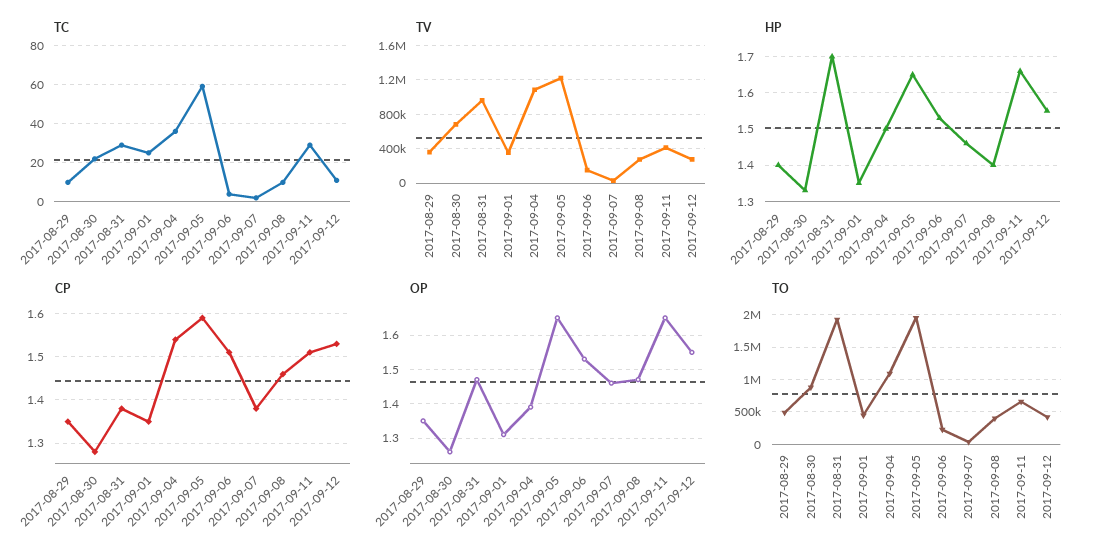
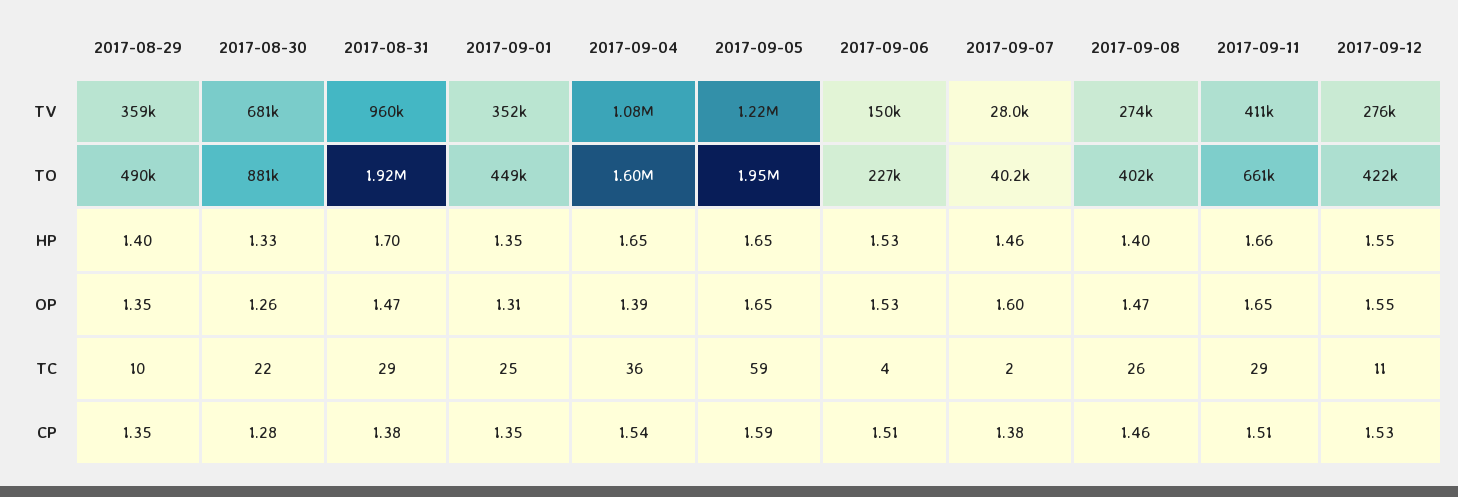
  {
    "TC": {
      "2017-08-29": 10,
      "2017-08-30": 22,
      "2017-08-31": 29,
      "2017-09-01": 25,
      "2017-09-04": 36,
      "2017-09-05": 59,
      "2017-09-06": 4,
      "2017-09-07": 2,
-     "2017-09-08": 10,
+     "2017-09-08": 26,
      "2017-09-11": 29,
      "2017-09-12": 11
    },
    "TV": {
      "2017-08-29": 359000,
      "2017-08-30": 681000,
      "2017-08-31": 960000,
      "2017-09-01": 352000,
      "2017-09-04": 1080000,
      "2017-09-05": 1220000,
      "2017-09-06": 150000,
      "2017-09-07": 28000,
      "2017-09-08": 274000,
      "2017-09-11": 411000,
      "2017-09-12": 276000
    },
    "HP": {
      "2017-08-29": 1.4,
      "2017-08-30": 1.33,
      "2017-08-31": 1.7,
      "2017-09-01": 1.35,
-     "2017-09-04": 1.5,
+     "2017-09-04": 1.65,
      "2017-09-05": 1.65,
      "2017-09-06": 1.53,
      "2017-09-07": 1.46,
      "2017-09-08": 1.4,
      "2017-09-11": 1.66,
      "2017-09-12": 1.55
    },
    "CP": {
      "2017-08-29": 1.35,
      "2017-08-30": 1.28,
      "2017-08-31": 1.38,
      "2017-09-01": 1.35,
      "2017-09-04": 1.54,
      "2017-09-05": 1.59,
      "2017-09-06": 1.51,
      "2017-09-07": 1.38,
      "2017-09-08": 1.46,
      "2017-09-11": 1.51,
      "2017-09-12": 1.53
    },
    "OP": {
      "2017-08-29": 1.35,
      "2017-08-30": 1.26,
      "2017-08-31": 1.47,
      "2017-09-01": 1.31,
      "2017-09-04": 1.39,
      "2017-09-05": 1.65,
      "2017-09-06": 1.53,
-     "2017-09-07": 1.45,
+     "2017-09-07": 1.6,
      "2017-09-08": 1.47,
      "2017-09-11": 1.65,
      "2017-09-12": 1.55
    },
    "TO": {
      "2017-08-29": 490000,
      "2017-08-30": 881000,
      "2017-08-31": 1920000,
      "2017-09-01": 449000,
-     "2017-09-04": 1100000,
+     "2017-09-04": 1600000,
      "2017-09-05": 1950000,
      "2017-09-06": 227000,
      "2017-09-07": 40200,
      "2017-09-08": 402000,
      "2017-09-11": 661000,
      "2017-09-12": 422000
    }
  }

